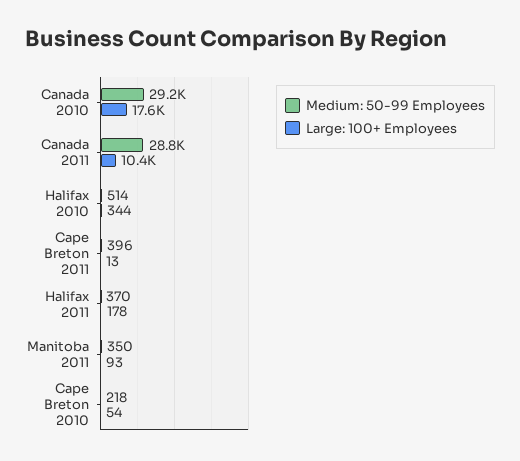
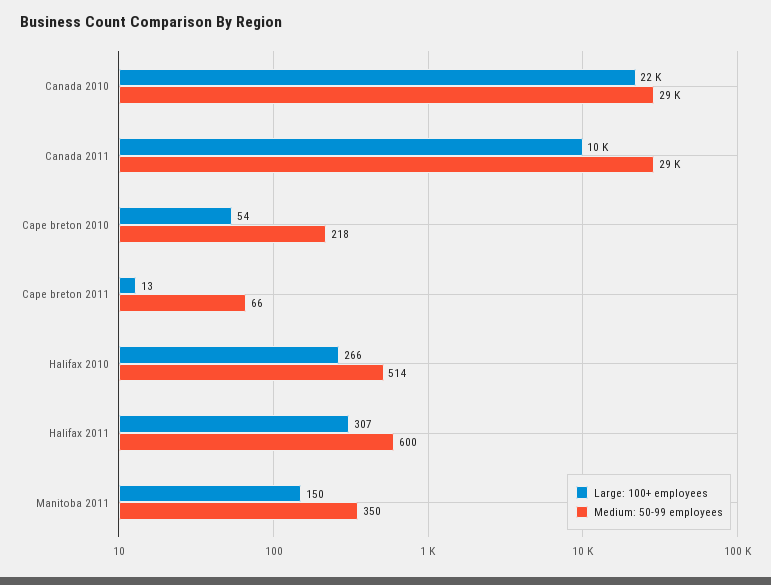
  {
    "Medium: 50-99 Employees": {
      "Canada 2010": 29200,
      "Canada 2011": 28800,
      "Halifax 2010": 514,
-     "Cape Breton 2011": 396,
+     "Cape Breton 2011": 66,
-     "Halifax 2011": 370,
+     "Halifax 2011": 600,
      "Manitoba 2011": 350,
      "Cape Breton 2010": 218
    },
    "Large: 100+ Employees": {
-     "Canada 2010": 17600,
+     "Canada 2010": 22000,
      "Canada 2011": 10400,
-     "Halifax 2010": 344,
+     "Halifax 2010": 266,
      "Cape Breton 2011": 13,
-     "Halifax 2011": 178,
+     "Halifax 2011": 307,
-     "Manitoba 2011": 93,
+     "Manitoba 2011": 150,
      "Cape Breton 2010": 54
    }
  }

